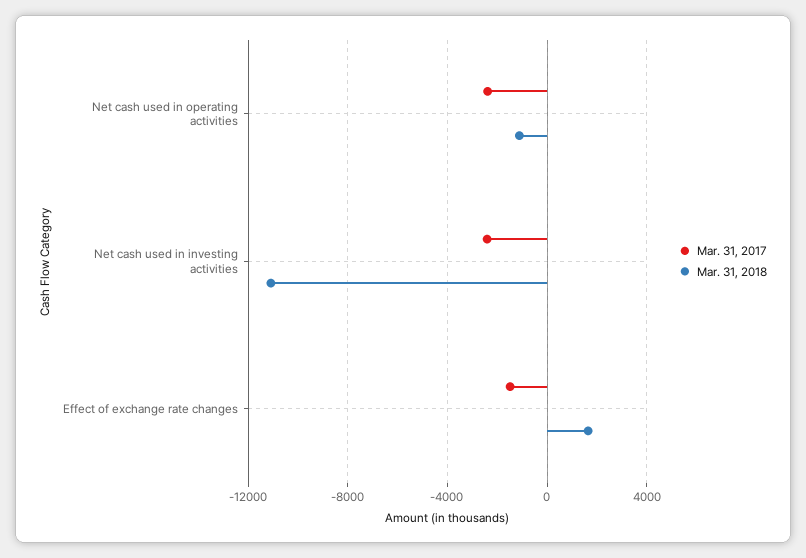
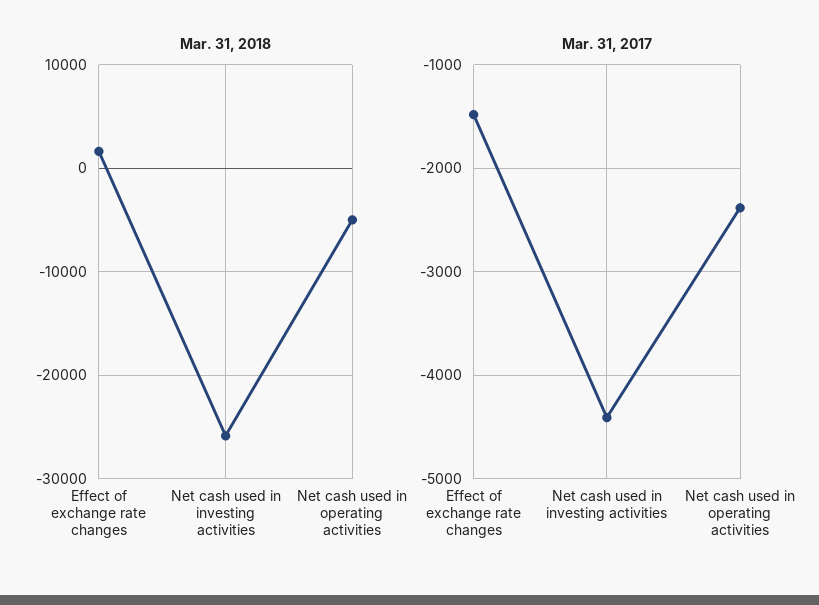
  {
    "Mar. 31, 2017": {
      "Net cash used in operating activities": -2400,
-     "Net cash used in investing activities": -2500,
+     "Net cash used in investing activities": -4400,
      "Effect of exchange rate changes": -1500
    },
    "Mar. 31, 2018": {
-     "Net cash used in operating activities": -1000,
+     "Net cash used in operating activities": -5000,
-     "Net cash used in investing activities": -11000,
+     "Net cash used in investing activities": -26000,
      "Effect of exchange rate changes": 1500
    }
  }

